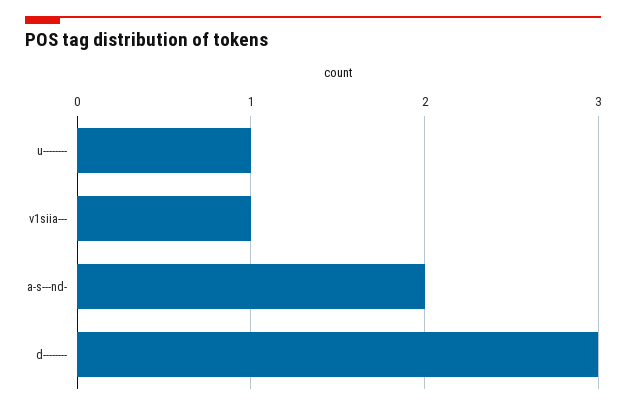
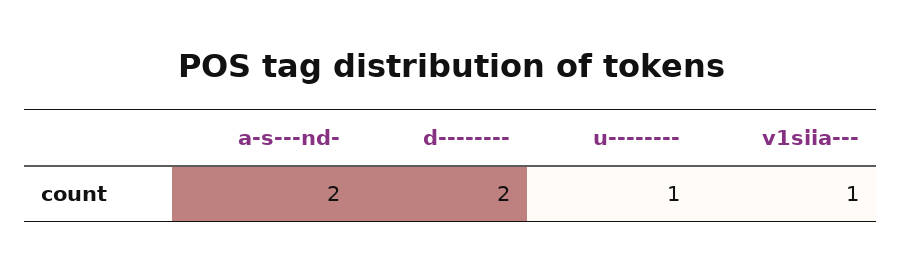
  {
    "u--------": 1,
    "v1siia---": 1,
    "a-s---nd-": 2,
-   "d--------": 3
+   "d--------": 2
  }

